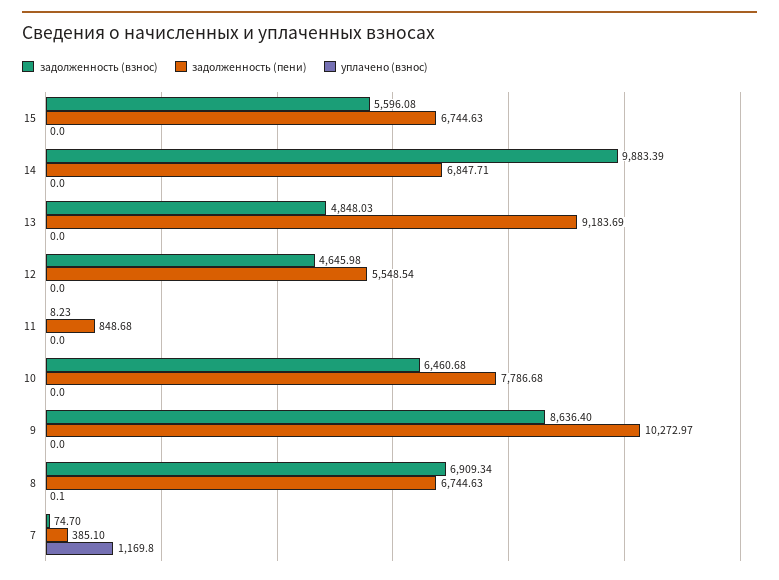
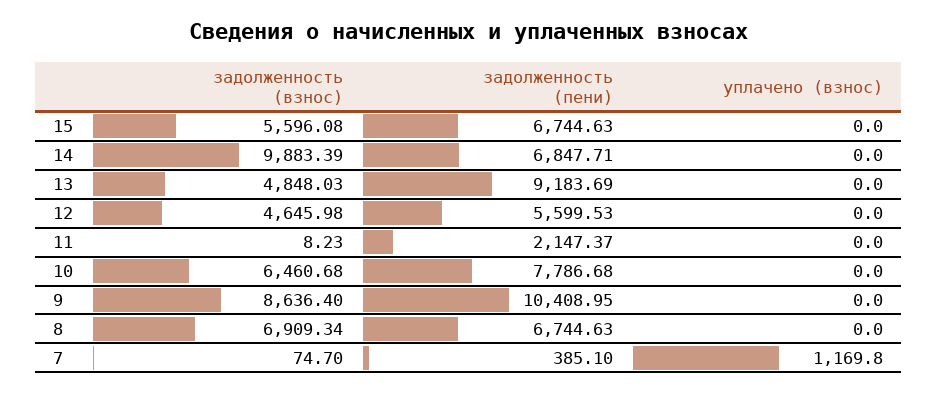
  {
    "задолженность (взнос)": {
      "15": 5596.08,
      "14": 9883.39,
      "13": 4848.03,
      "12": 4645.98,
      "11": 8.23,
      "10": 6460.68,
      "9": 8636.4,
      "8": 6909.34,
      "7": 74.7
    },
    "задолженность (пени)": {
      "15": 6744.63,
      "14": 6847.71,
      "13": 9183.69,
-     "12": 5548.54,
+     "12": 5599.53,
-     "11": 848.68,
+     "11": 2147.37,
      "10": 7786.68,
-     "9": 10272.97,
+     "9": 10408.95,
      "8": 6744.63,
      "7": 385.1
    },
    "уплачено (взнос)": {
      "15": 0,
      "14": 0,
      "13": 0,
      "12": 0,
      "11": 0,
      "10": 0,
      "9": 0,
-     "8": 0.1,
+     "8": 0,
      "7": 1169.8
    }
  }

